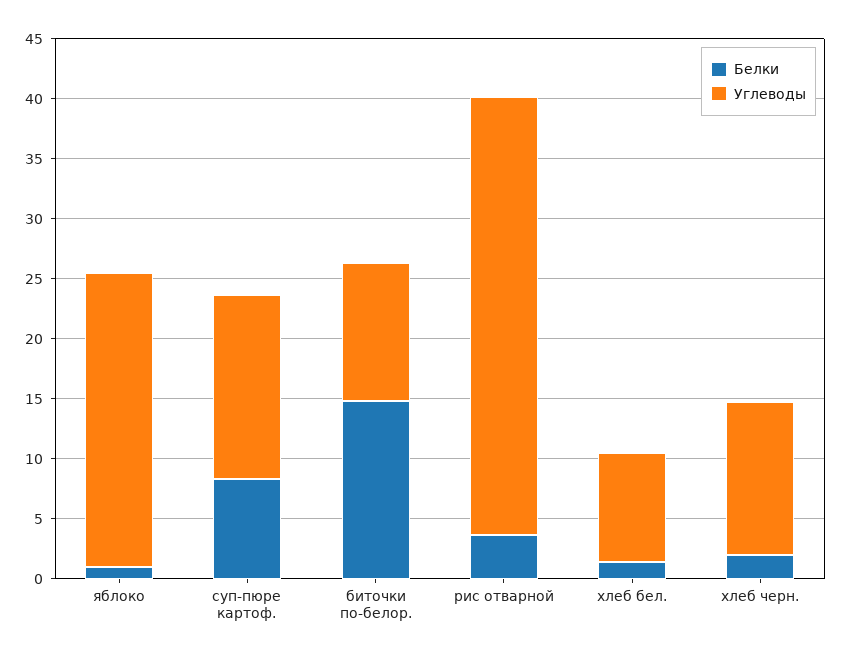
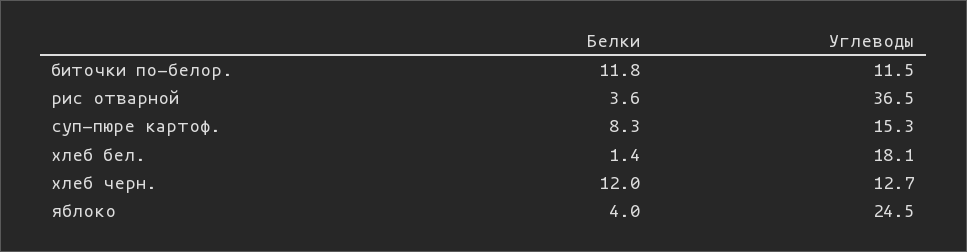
  {
    "Белки": {
-     "яблоко": 1,
+     "яблоко": 4,
      "суп-пюре картоф.": 8.3,
-     "биточки по-белор.": 15,
+     "биточки по-белор.": 11.8,
      "рис отварной": 3.6,
      "хлеб бел.": 1.4,
-     "хлеб черн.": 2
+     "хлеб черн.": 12
    },
    "Углеводы": {
      "яблоко": 24.5,
      "суп-пюре картоф.": 15.3,
      "биточки по-белор.": 11.5,
      "рис отварной": 36.5,
-     "хлеб бел.": 9,
+     "хлеб бел.": 18.1,
      "хлеб черн.": 12.7
    }
  }

